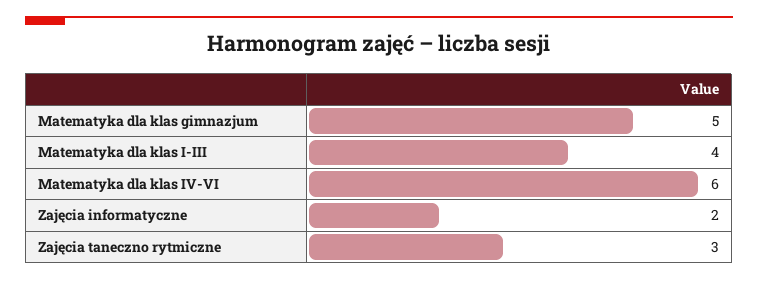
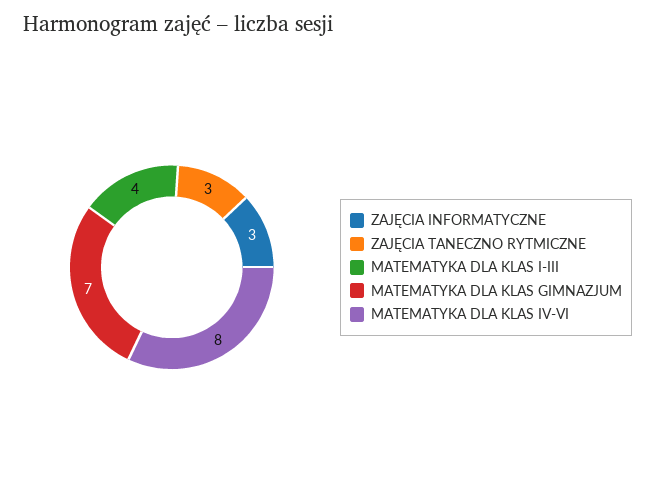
  {
-   "Matematyka dla klas gimnazjum": 5,
+   "Matematyka dla klas gimnazjum": 7,
    "Matematyka dla klas I-III": 4,
-   "Matematyka dla klas IV-VI": 6,
+   "Matematyka dla klas IV-VI": 8,
-   "Zajęcia informatyczne": 2,
+   "Zajęcia informatyczne": 3,
    "Zajęcia taneczno rytmiczne": 3
  }

